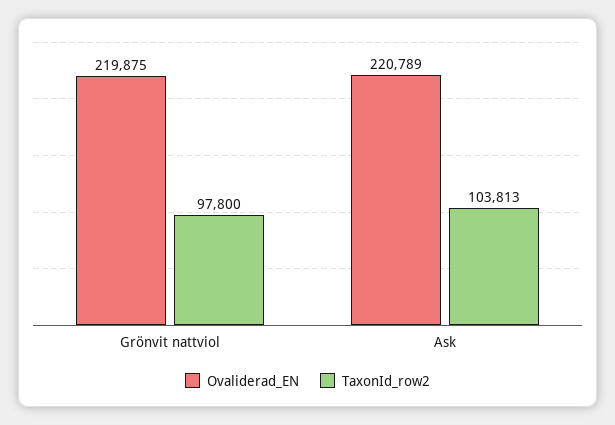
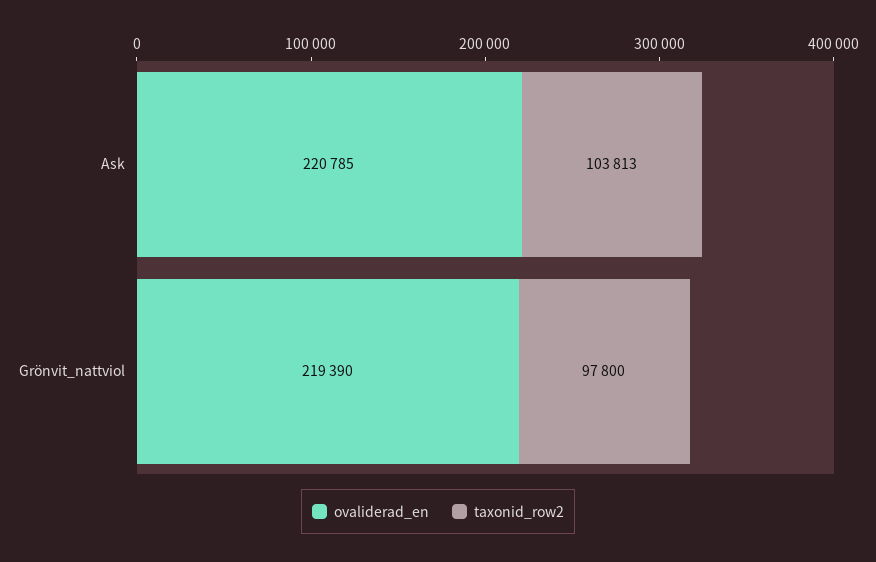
  {
    "Ovaliderad_EN": {
-     "Grönvit nattviol": 219875,
+     "Grönvit nattviol": 219390,
-     "Ask": 220789
+     "Ask": 220785
    },
    "TaxonId_row2": {
      "Grönvit nattviol": 97800,
      "Ask": 103813
    }
  }

